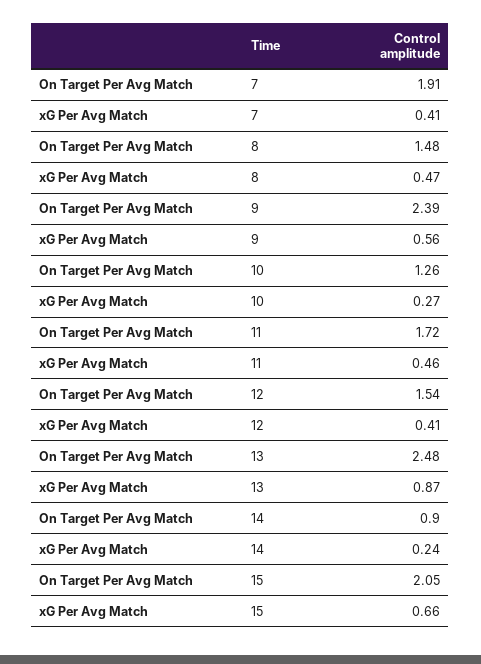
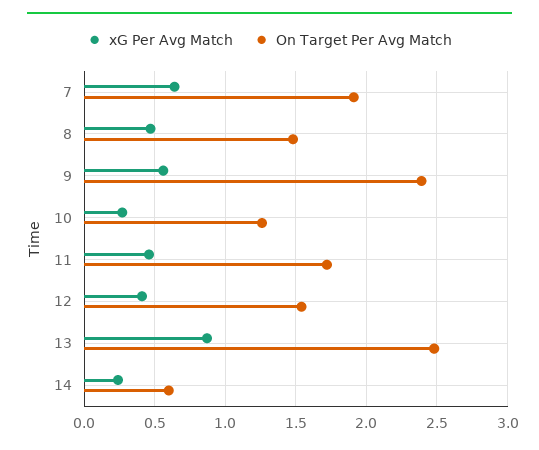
  {
    "On Target Per Avg Match": {
      "7": 1.91,
      "8": 1.48,
      "9": 2.39,
      "10": 1.26,
      "11": 1.72,
      "12": 1.54,
      "13": 2.48,
-     "14": 0.9,
+     "14": 0.6
-     "15": 2.05
    },
    "xG Per Avg Match": {
-     "7": 0.41,
+     "7": 0.65,
      "8": 0.47,
      "9": 0.56,
      "10": 0.27,
      "11": 0.46,
      "12": 0.41,
      "13": 0.87,
-     "14": 0.24,
+     "14": 0.24
-     "15": 0.66
    }
  }

